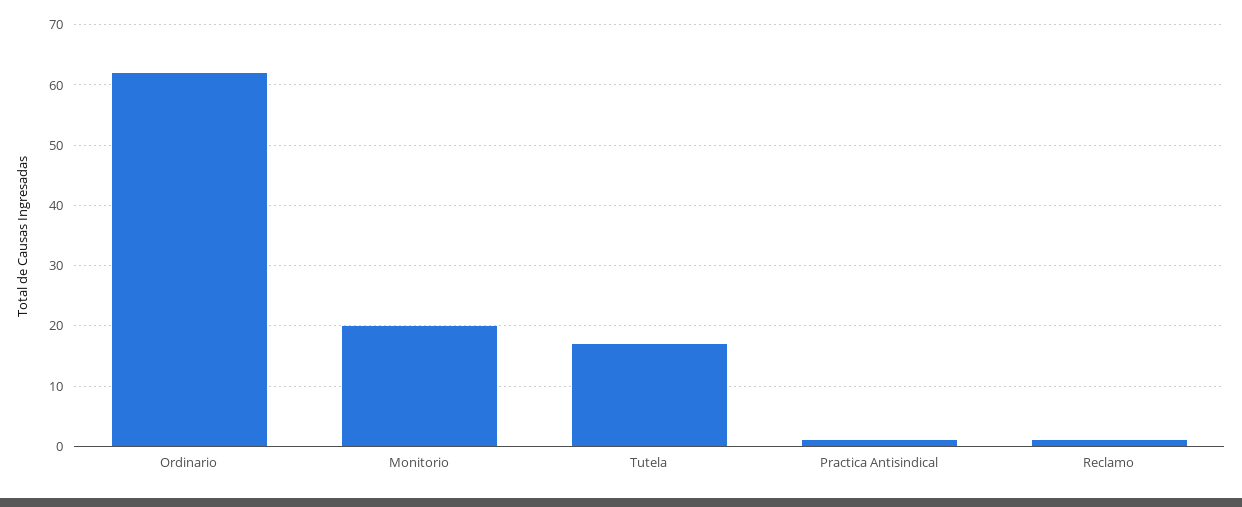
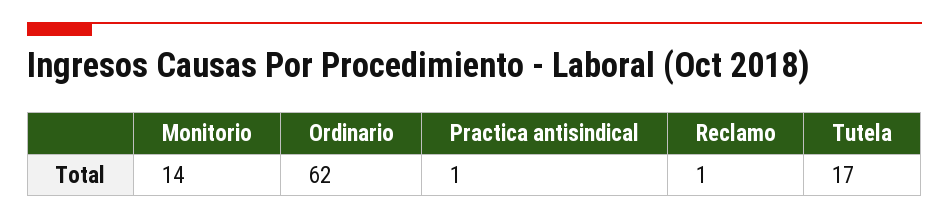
  {
    "Ordinario": 62,
-   "Monitorio": 20,
+   "Monitorio": 14,
    "Tutela": 17,
    "Practica Antisindical": 1,
    "Reclamo": 1
  }

